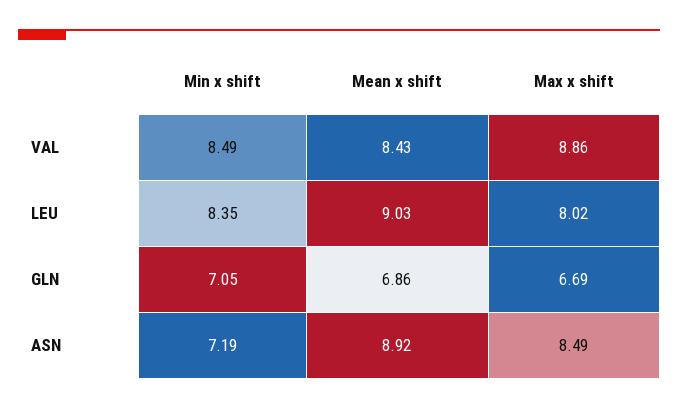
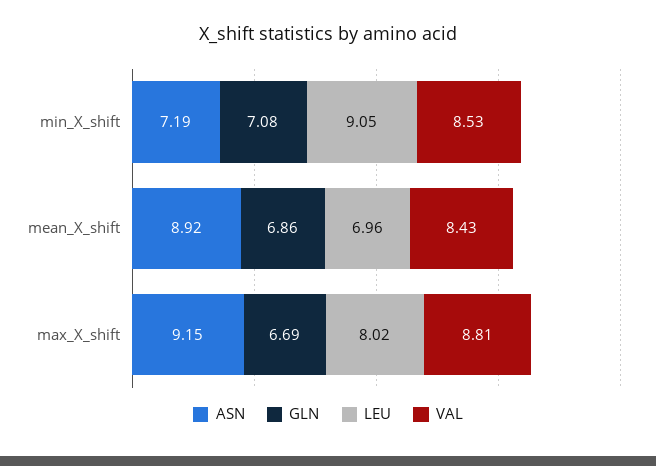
  {
    "VAL": {
-     "Min x shift": 8.49,
+     "Min x shift": 8.53,
      "Mean x shift": 8.43,
-     "Max x shift": 8.86
+     "Max x shift": 8.81
    },
    "LEU": {
-     "Min x shift": 8.35,
+     "Min x shift": 9.05,
-     "Mean x shift": 9.03,
+     "Mean x shift": 6.96,
      "Max x shift": 8.02
    },
    "GLN": {
-     "Min x shift": 7.05,
+     "Min x shift": 7.08,
      "Mean x shift": 6.86,
      "Max x shift": 6.69
    },
    "ASN": {
      "Min x shift": 7.19,
      "Mean x shift": 8.92,
-     "Max x shift": 8.49
+     "Max x shift": 9.15
    }
  }

